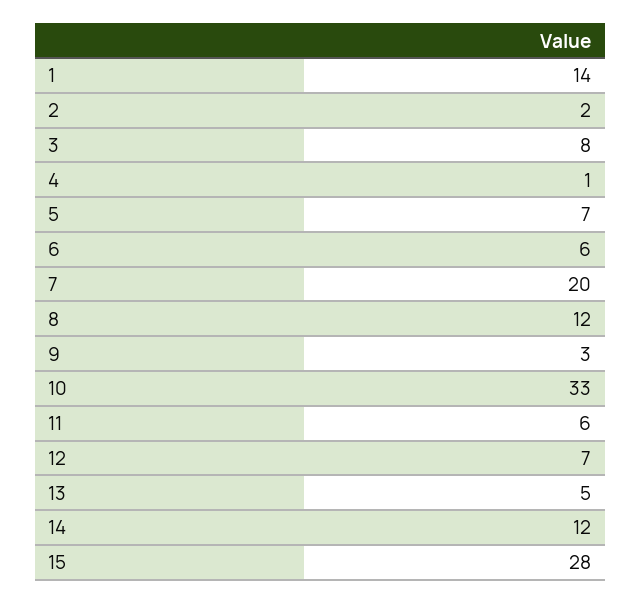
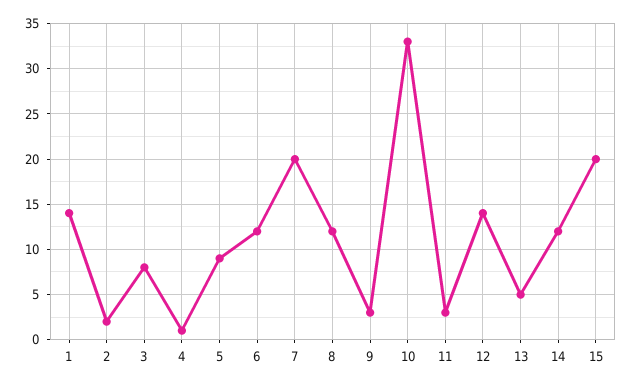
  {
    "1": 14,
    "2": 2,
    "3": 8,
    "4": 1,
-   "5": 7,
+   "5": 9,
-   "6": 6,
+   "6": 12,
    "7": 20,
    "8": 12,
    "9": 3,
    "10": 33,
-   "11": 6,
+   "11": 3,
-   "12": 7,
+   "12": 14,
    "13": 5,
    "14": 12,
-   "15": 28
+   "15": 20
  }

